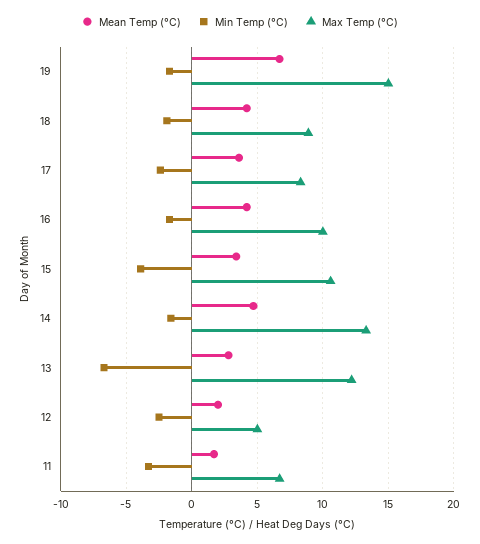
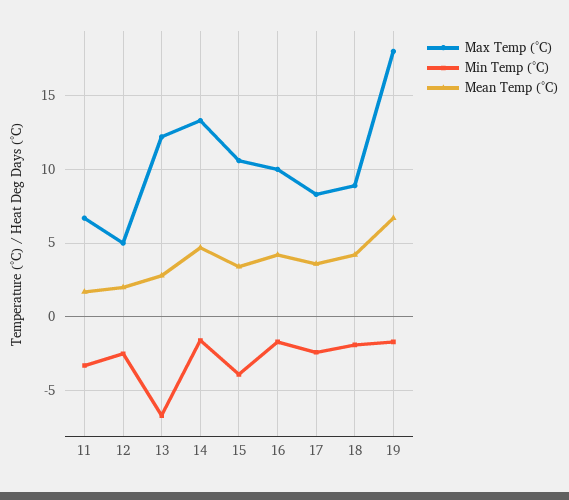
  {
    "Mean Temp (°C)": {
      "19": 6.5,
      "18": 4,
      "17": 3.5,
      "16": 4,
      "15": 3.5,
      "14": 4.5,
      "13": 3,
      "12": 2,
      "11": 1.5
    },
    "Min Temp (°C)": {
      "19": -1.5,
      "18": -2,
      "17": -2.5,
      "16": -1.5,
      "15": -4,
      "14": -1.5,
      "13": -6.5,
      "12": -2.5,
      "11": -3.5
    },
    "Max Temp (°C)": {
-     "19": 15,
+     "19": 18,
      "18": 9,
      "17": 8.5,
      "16": 10,
      "15": 10.5,
      "14": 13.5,
      "13": 12,
      "12": 5,
      "11": 6.5
    }
  }

